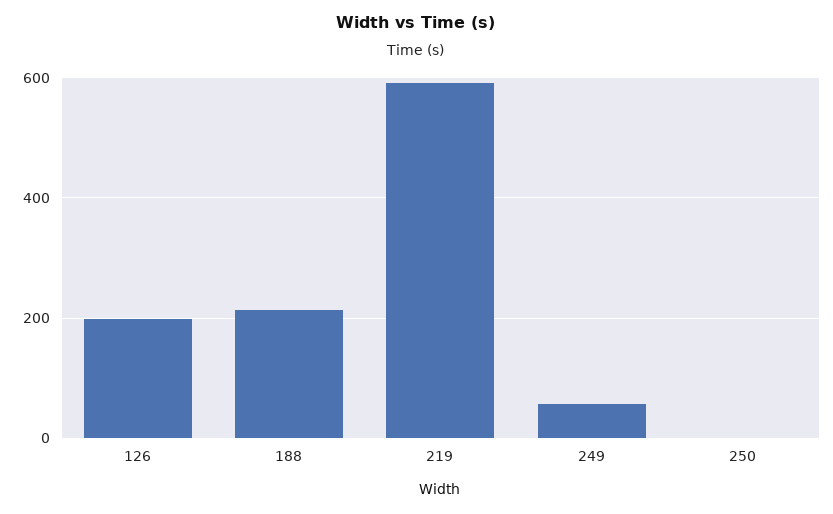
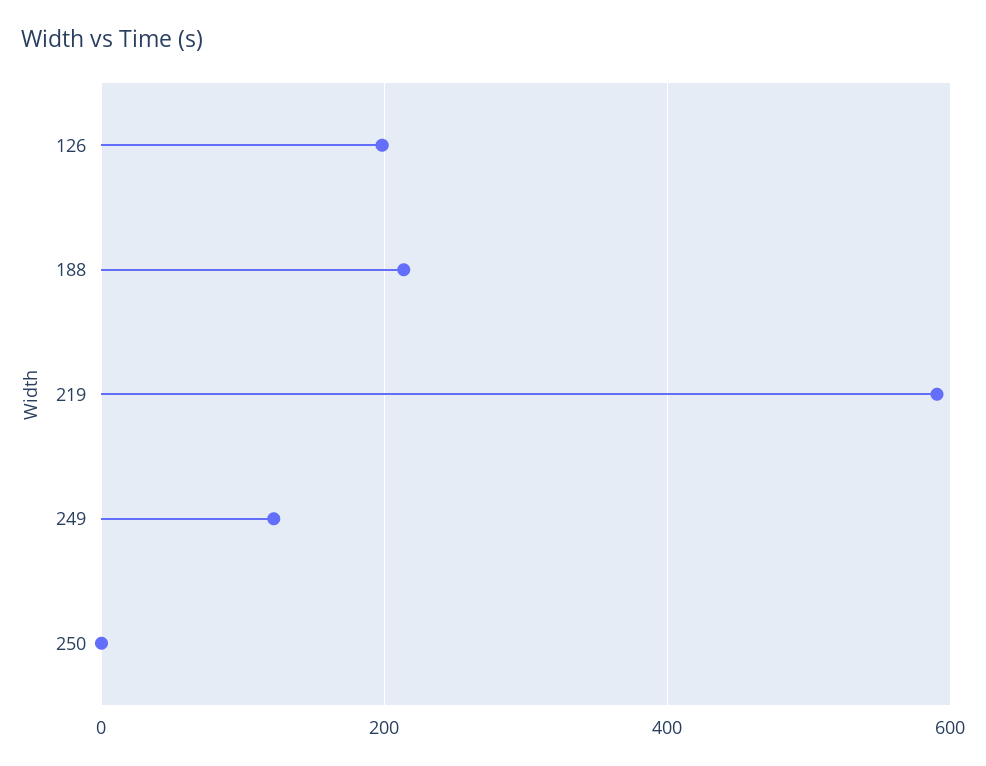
  {
    "126": 200,
    "188": 220,
    "219": 600,
-   "249": 60,
+   "249": 120,
    "250": 0
  }

